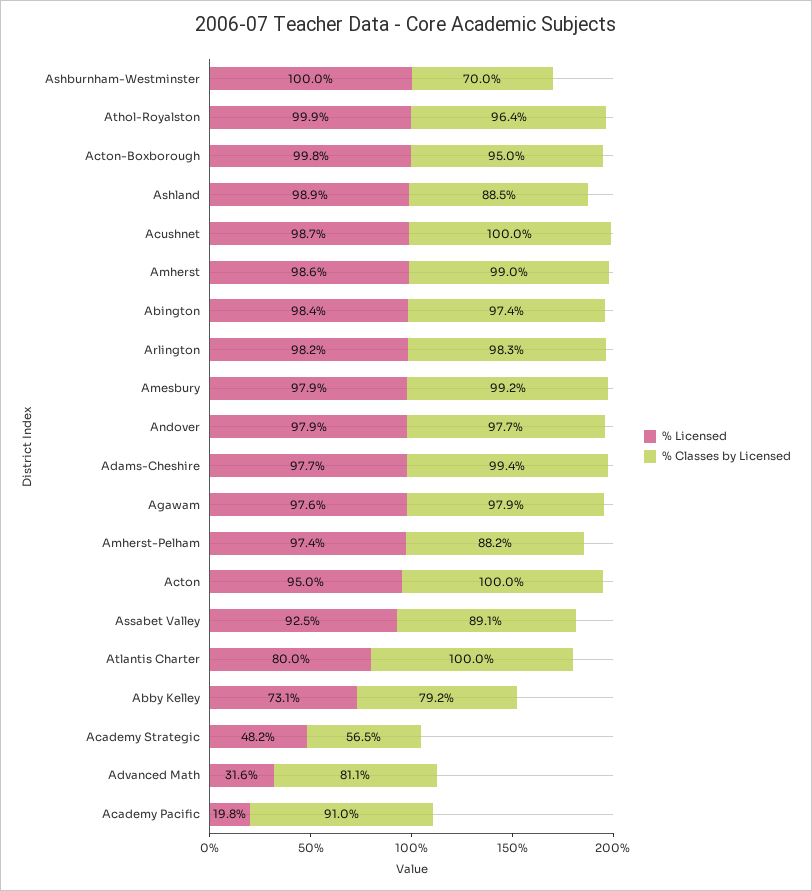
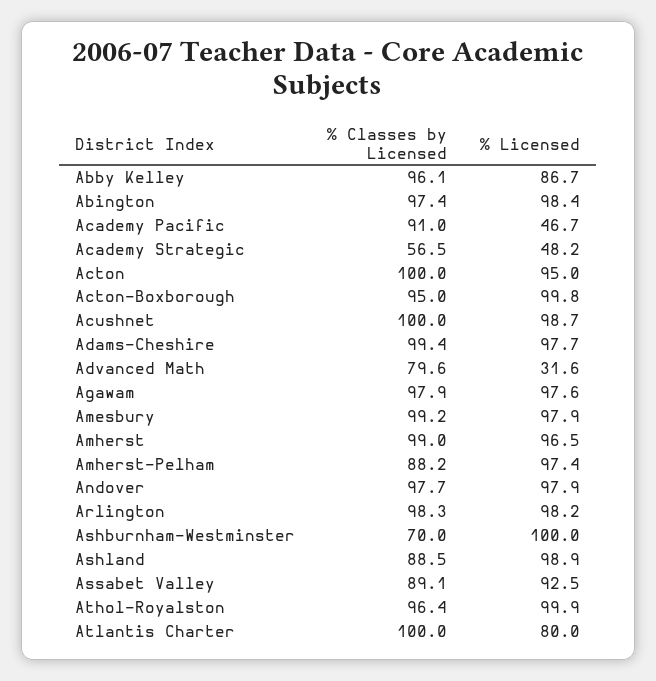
  {
    "% Licensed": {
      "Ashburnham-Westminster": 100,
      "Athol-Royalston": 99.9,
      "Acton-Boxborough": 99.8,
      "Ashland": 98.9,
      "Acushnet": 98.7,
-     "Amherst": 98.6,
+     "Amherst": 96.5,
      "Abington": 98.4,
      "Arlington": 98.2,
      "Amesbury": 97.9,
      "Andover": 97.9,
      "Adams-Cheshire": 97.7,
      "Agawam": 97.6,
      "Amherst-Pelham": 97.4,
      "Acton": 95,
      "Assabet Valley": 92.5,
      "Atlantis Charter": 80,
-     "Abby Kelley": 73.1,
+     "Abby Kelley": 86.7,
      "Academy Strategic": 48.2,
      "Advanced Math": 31.6,
-     "Academy Pacific": 19.8
+     "Academy Pacific": 46.7
    },
    "% Classes by Licensed": {
      "Ashburnham-Westminster": 70,
      "Athol-Royalston": 96.4,
      "Acton-Boxborough": 95,
      "Ashland": 88.5,
      "Acushnet": 100,
      "Amherst": 99,
      "Abington": 97.4,
      "Arlington": 98.3,
      "Amesbury": 99.2,
      "Andover": 97.7,
      "Adams-Cheshire": 99.4,
      "Agawam": 97.9,
      "Amherst-Pelham": 88.2,
      "Acton": 100,
      "Assabet Valley": 89.1,
      "Atlantis Charter": 100,
-     "Abby Kelley": 79.2,
+     "Abby Kelley": 96.1,
      "Academy Strategic": 56.5,
-     "Advanced Math": 81.1,
+     "Advanced Math": 79.6,
      "Academy Pacific": 91
    }
  }

